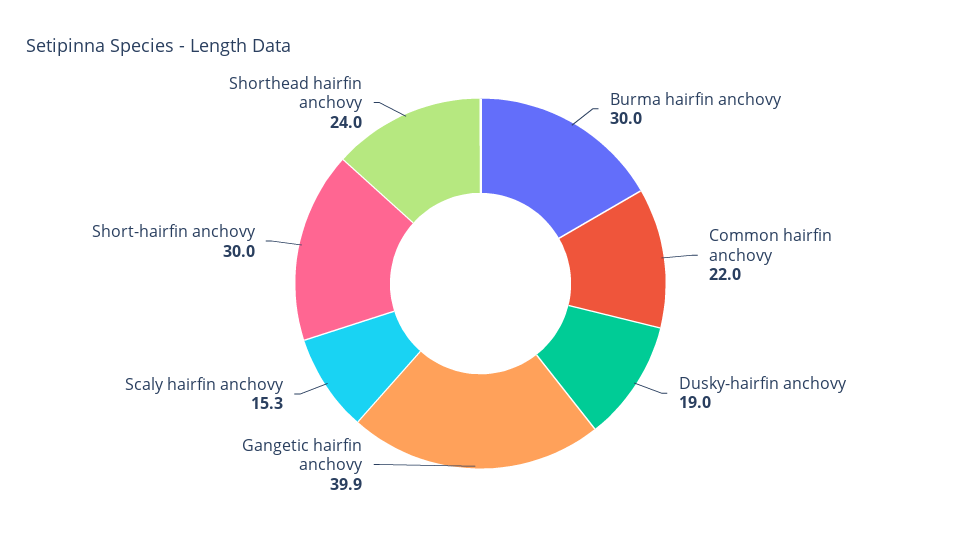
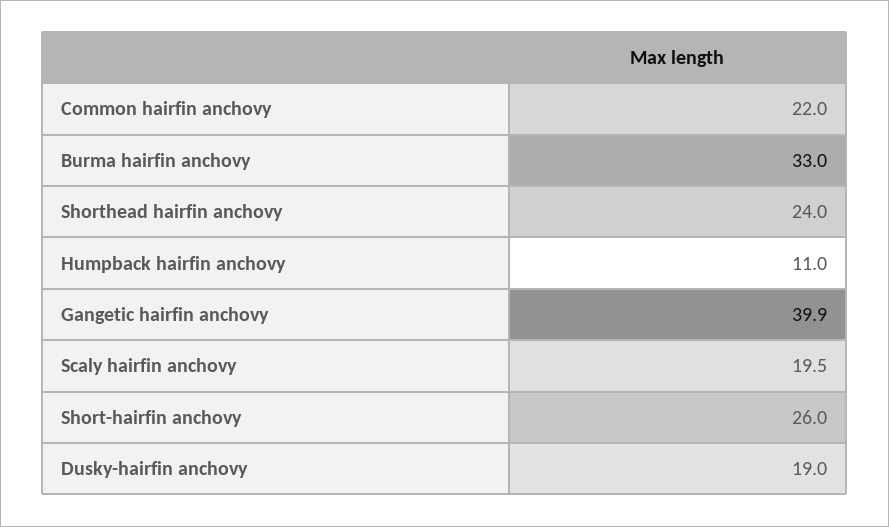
  {
-   "Burma hairfin anchovy": 30,
+   "Burma hairfin anchovy": 33,
    "Common hairfin anchovy": 22,
    "Dusky-hairfin anchovy": 19,
    "Gangetic hairfin anchovy": 39.9,
-   "Scaly hairfin anchovy": 15.3,
+   "Scaly hairfin anchovy": 19.5,
-   "Short-hairfin anchovy": 30,
+   "Short-hairfin anchovy": 26,
-   "Shorthead hairfin anchovy": 24
+   "Shorthead hairfin anchovy": 24,
+   "Humpback hairfin anchovy": 11
  }

